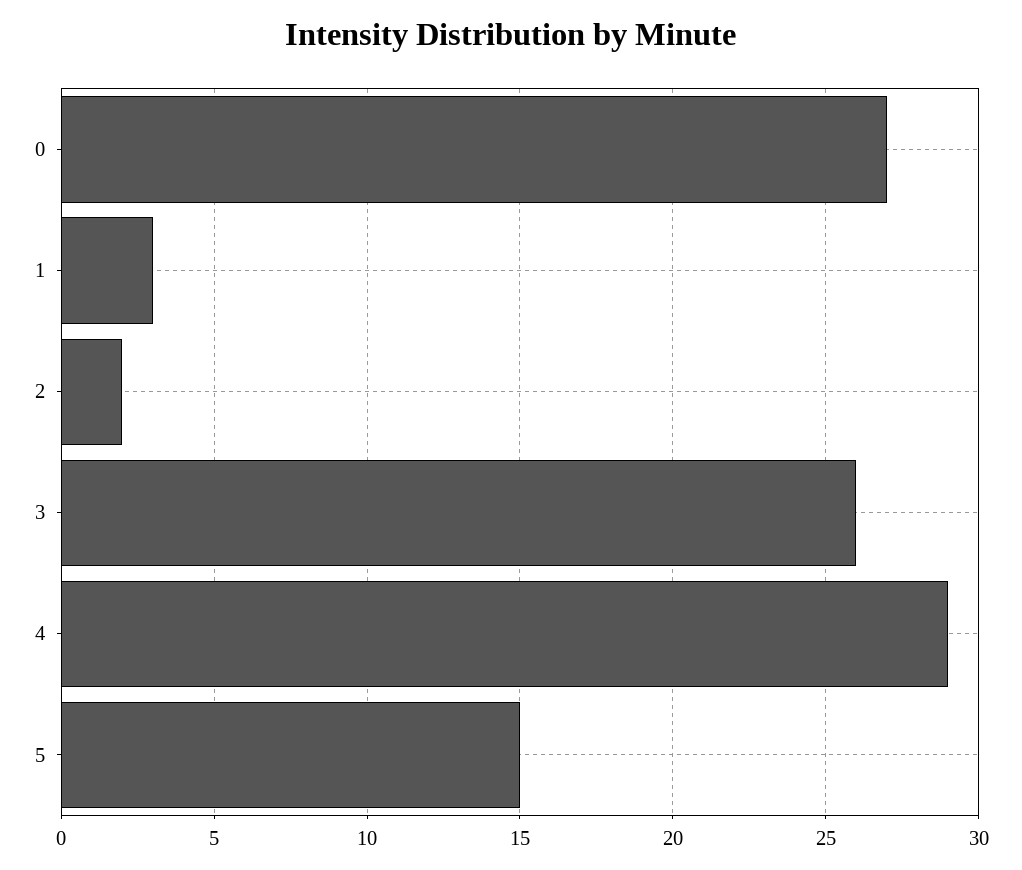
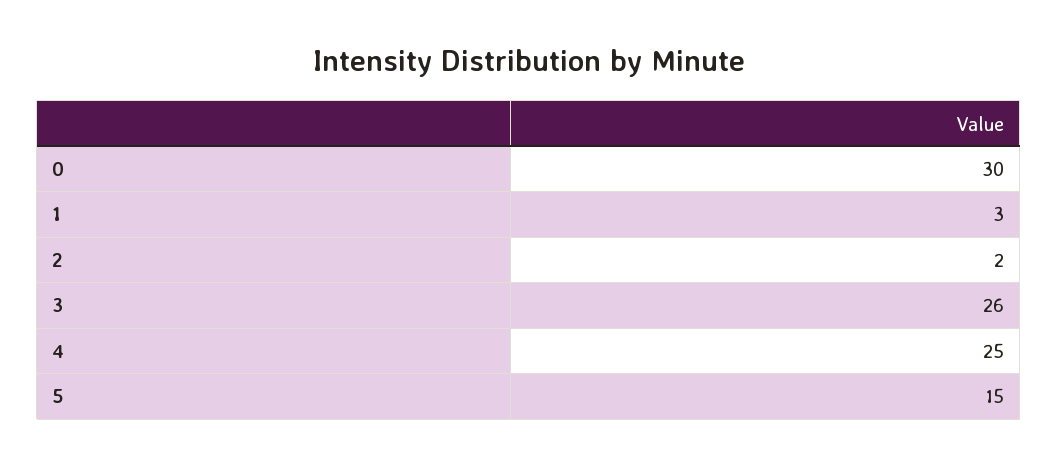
  {
-   "0": 27,
+   "0": 30,
    "1": 3,
    "2": 2,
    "3": 26,
-   "4": 29,
+   "4": 25,
    "5": 15
  }

